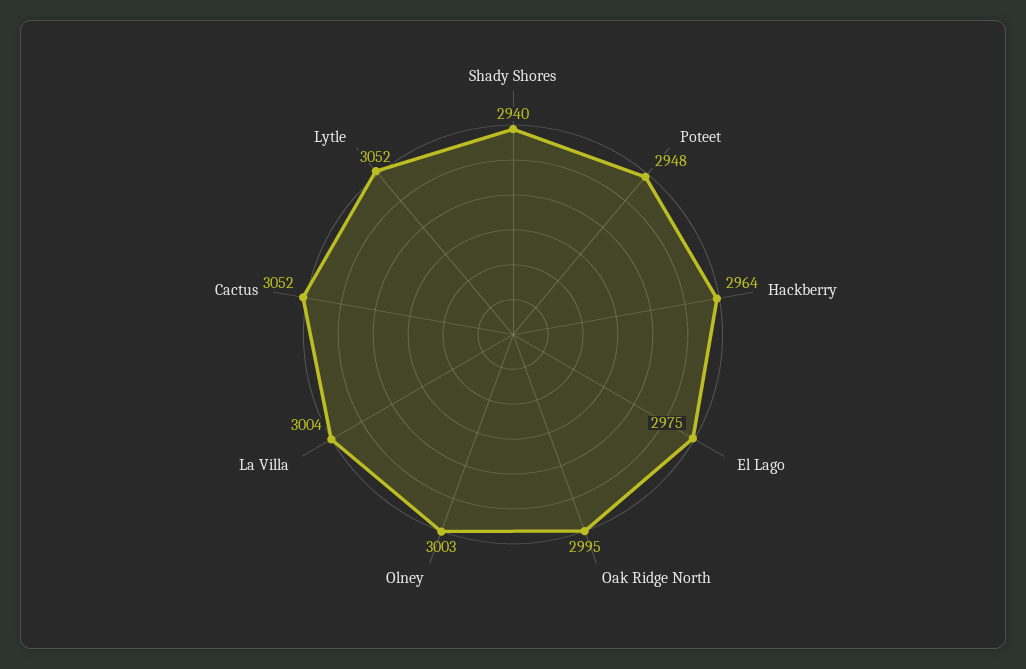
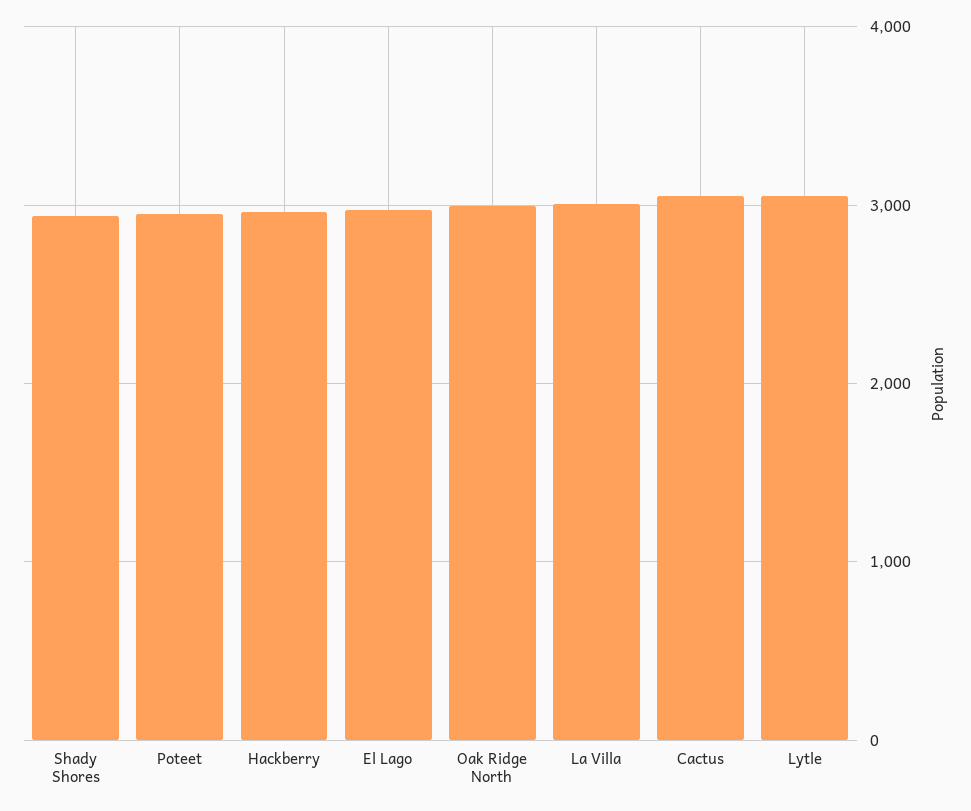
  {
    "Shady Shores": 2940,
    "Poteet": 2948,
    "Hackberry": 2964,
    "El Lago": 2975,
    "Oak Ridge North": 2995,
-   "Olney": 3003,
    "La Villa": 3004,
    "Cactus": 3052,
    "Lytle": 3052
  }

